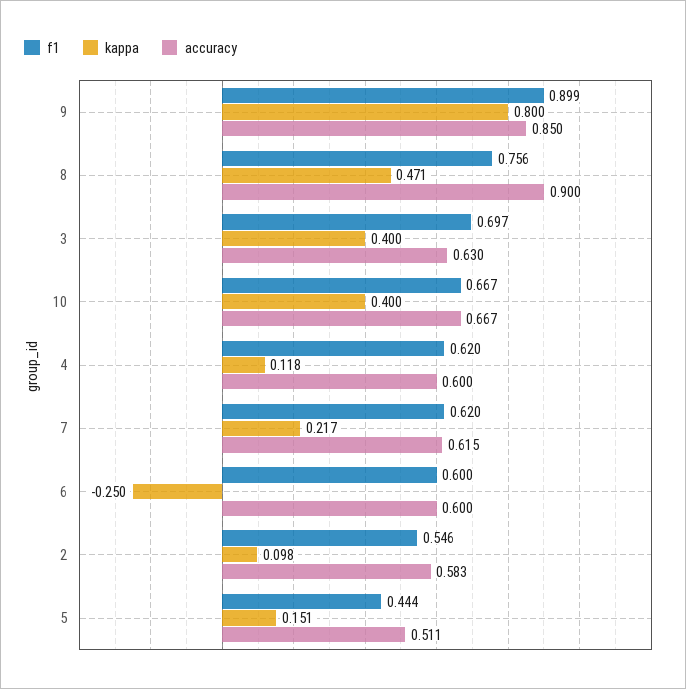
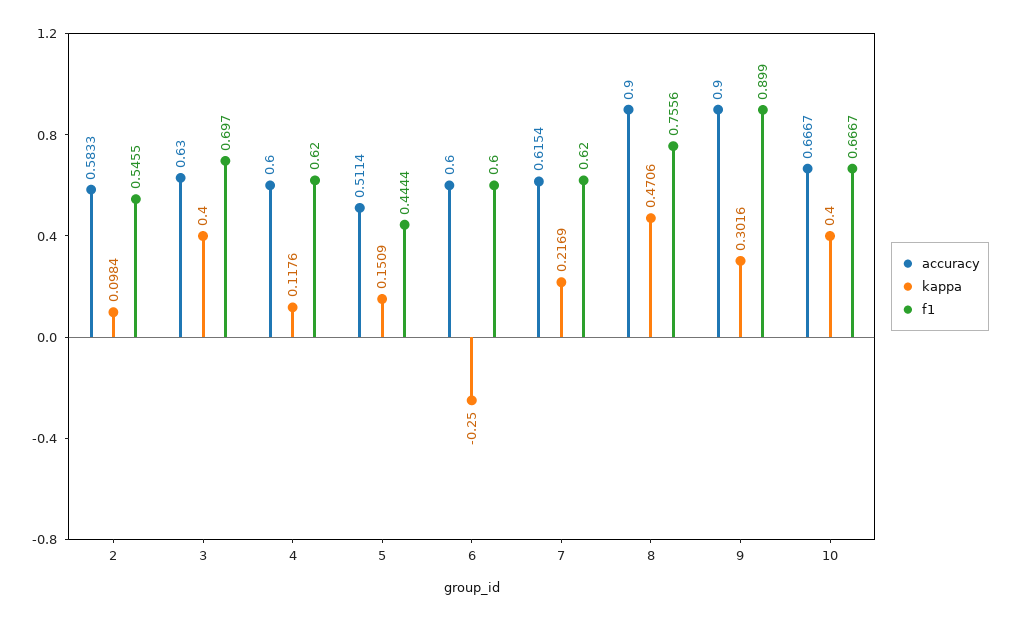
  {
    "f1": {
      "9": 0.899,
      "8": 0.7556,
      "3": 0.697,
      "10": 0.6667,
      "4": 0.62,
      "7": 0.62,
      "6": 0.6,
      "2": 0.5455,
      "5": 0.4444
    },
    "kappa": {
-     "9": 0.8,
+     "9": 0.3016,
      "8": 0.4706,
      "3": 0.4,
      "10": 0.4,
      "4": 0.1176,
      "7": 0.2169,
      "6": -0.25,
      "2": 0.0984,
      "5": 0.1509
    },
    "accuracy": {
-     "9": 0.85,
+     "9": 0.9,
      "8": 0.9,
      "3": 0.63,
      "10": 0.6667,
      "4": 0.6,
      "7": 0.6154,
      "6": 0.6,
      "2": 0.5833,
      "5": 0.5114
    }
  }

